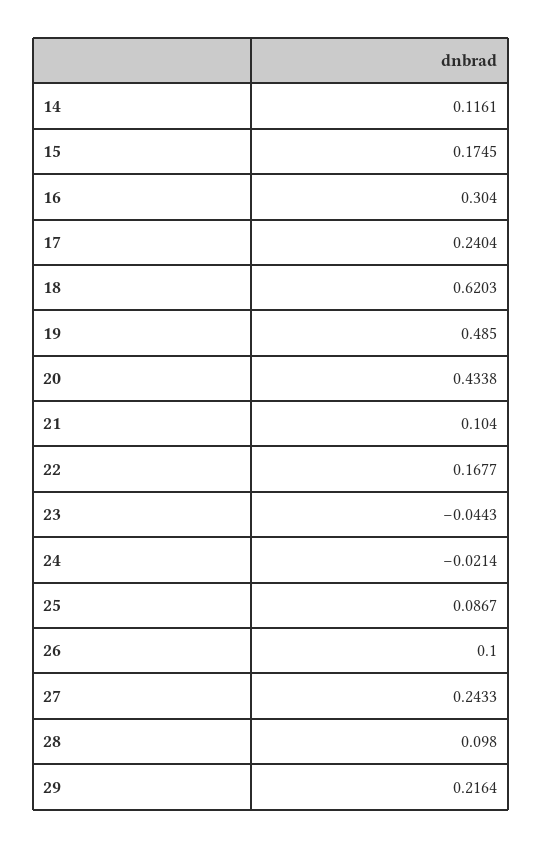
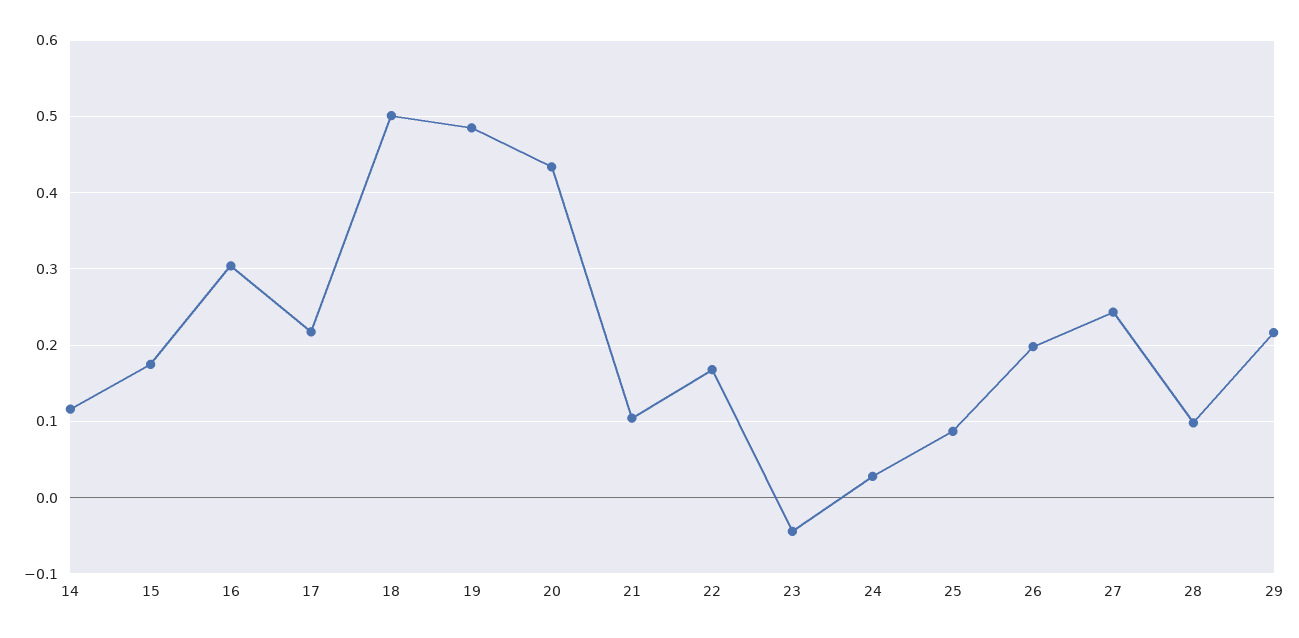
  {
    "14": 0.1161,
    "15": 0.1745,
    "16": 0.304,
-   "17": 0.2404,
+   "17": 0.22,
-   "18": 0.6203,
+   "18": 0.5,
    "19": 0.485,
    "20": 0.4338,
    "21": 0.104,
    "22": 0.1677,
    "23": -0.0443,
-   "24": -0.0214,
+   "24": 0.03,
    "25": 0.0867,
-   "26": 0.1,
+   "26": 0.2,
    "27": 0.2433,
    "28": 0.098,
    "29": 0.2164
  }

